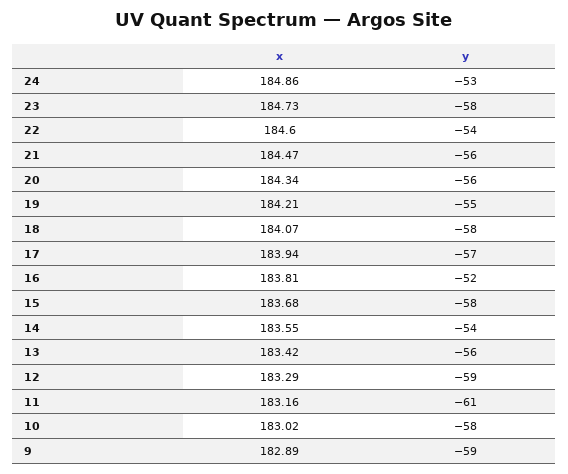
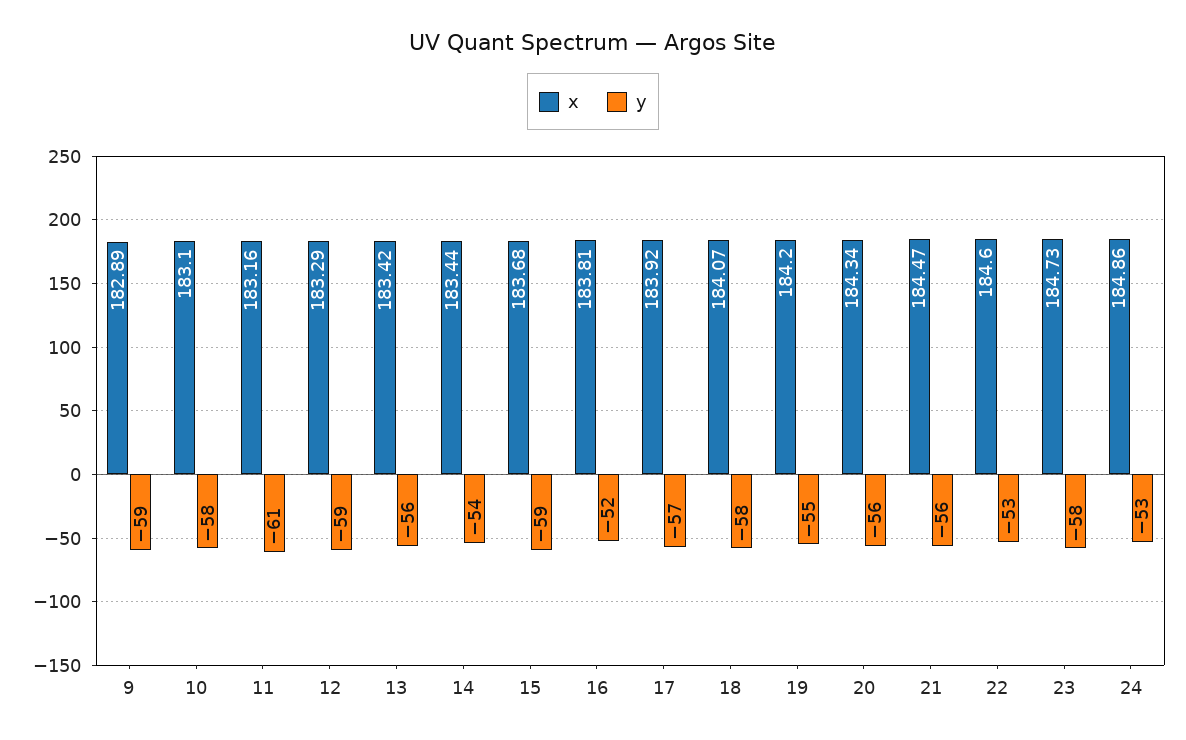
  {
    "x": {
      "24": 184.86,
      "23": 184.73,
      "22": 184.6,
      "21": 184.47,
      "20": 184.34,
-     "19": 184.21,
+     "19": 184.2,
      "18": 184.07,
-     "17": 183.94,
+     "17": 183.92,
      "16": 183.81,
      "15": 183.68,
-     "14": 183.55,
+     "14": 183.44,
      "13": 183.42,
      "12": 183.29,
      "11": 183.16,
-     "10": 183.02,
+     "10": 183.1,
      "9": 182.89
    },
    "y": {
      "24": -53,
      "23": -58,
-     "22": -54,
+     "22": -53,
      "21": -56,
      "20": -56,
      "19": -55,
      "18": -58,
      "17": -57,
      "16": -52,
-     "15": -58,
+     "15": -59,
      "14": -54,
      "13": -56,
      "12": -59,
      "11": -61,
      "10": -58,
      "9": -59
    }
  }

